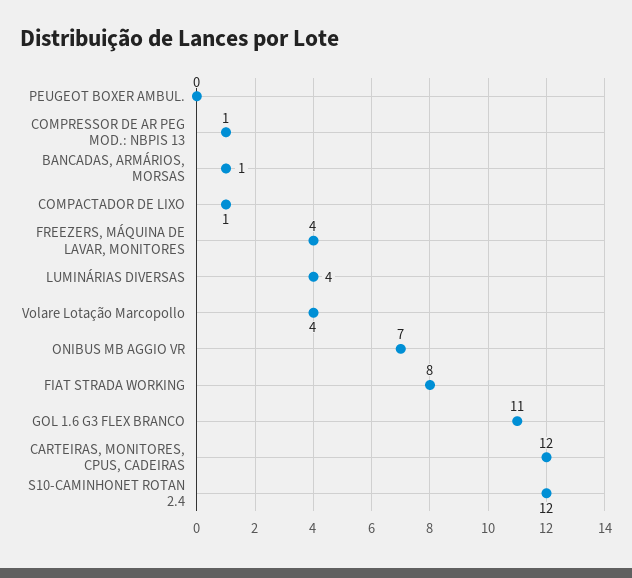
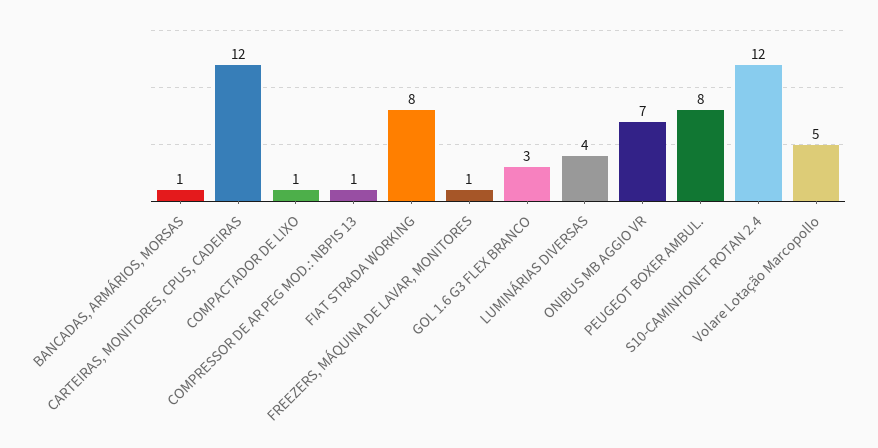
  {
-   "PEUGEOT BOXER AMBUL.": 0,
+   "PEUGEOT BOXER AMBUL.": 8,
    "COMPRESSOR DE AR PEG MOD.: NBPIS 13": 1,
    "BANCADAS, ARMÁRIOS, MORSAS": 1,
    "COMPACTADOR DE LIXO": 1,
-   "FREEZERS, MÁQUINA DE LAVAR, MONITORES": 4,
+   "FREEZERS, MÁQUINA DE LAVAR, MONITORES": 1,
    "LUMINÁRIAS DIVERSAS": 4,
-   "Volare Lotação Marcopollo": 4,
+   "Volare Lotação Marcopollo": 5,
    "ONIBUS MB AGGIO VR": 7,
    "FIAT STRADA WORKING": 8,
-   "GOL 1.6 G3 FLEX BRANCO": 11,
+   "GOL 1.6 G3 FLEX BRANCO": 3,
    "CARTEIRAS, MONITORES, CPUS, CADEIRAS": 12,
    "S10-CAMINHONET ROTAN 2.4": 12
  }

